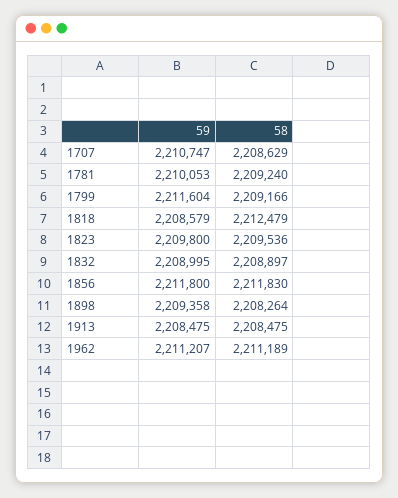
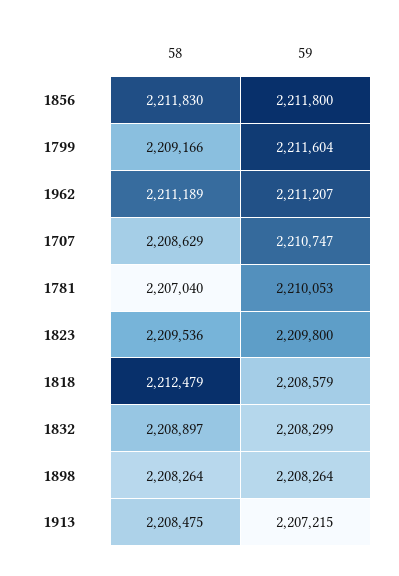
  {
    "59": {
      "1707": 2210747,
      "1781": 2210053,
      "1799": 2211604,
      "1818": 2208579,
      "1823": 2209800,
-     "1832": 2208995,
+     "1832": 2208299,
      "1856": 2211800,
-     "1898": 2209358,
+     "1898": 2208264,
-     "1913": 2208475,
+     "1913": 2207215,
      "1962": 2211207
    },
    "58": {
      "1707": 2208629,
-     "1781": 2209240,
+     "1781": 2207040,
      "1799": 2209166,
      "1818": 2212479,
      "1823": 2209536,
      "1832": 2208897,
      "1856": 2211830,
      "1898": 2208264,
      "1913": 2208475,
      "1962": 2211189
    }
  }

